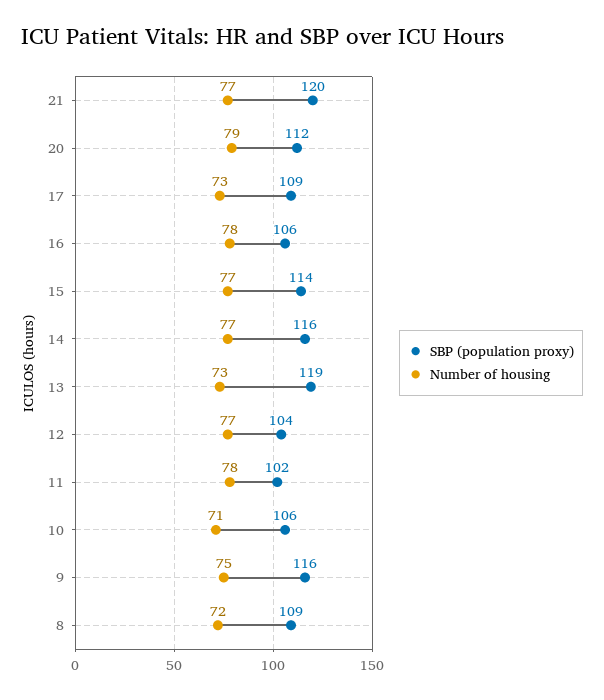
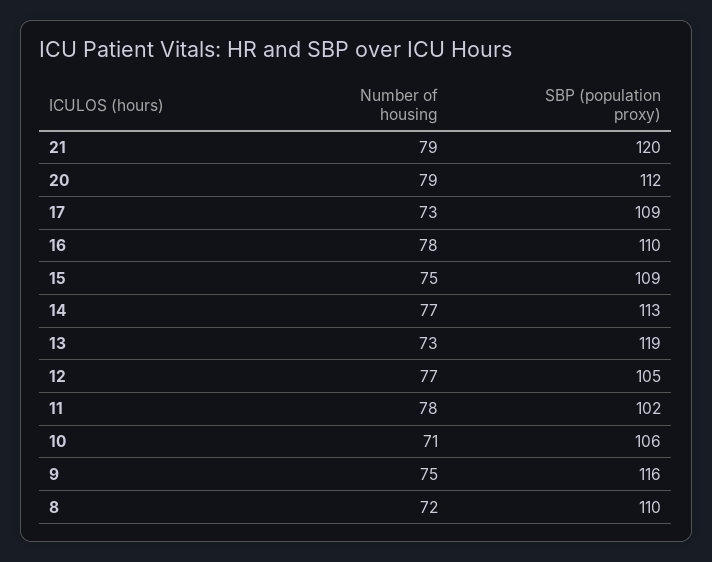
  {
    "SBP (population proxy)": {
      "21": 120,
      "20": 112,
      "17": 109,
-     "16": 106,
+     "16": 110,
-     "15": 114,
+     "15": 109,
-     "14": 116,
+     "14": 113,
      "13": 119,
-     "12": 104,
+     "12": 105,
      "11": 102,
      "10": 106,
      "9": 116,
-     "8": 109
+     "8": 110
    },
    "Number of housing": {
-     "21": 77,
+     "21": 79,
      "20": 79,
      "17": 73,
      "16": 78,
-     "15": 77,
+     "15": 75,
      "14": 77,
      "13": 73,
      "12": 77,
      "11": 78,
      "10": 71,
      "9": 75,
      "8": 72
    }
  }

